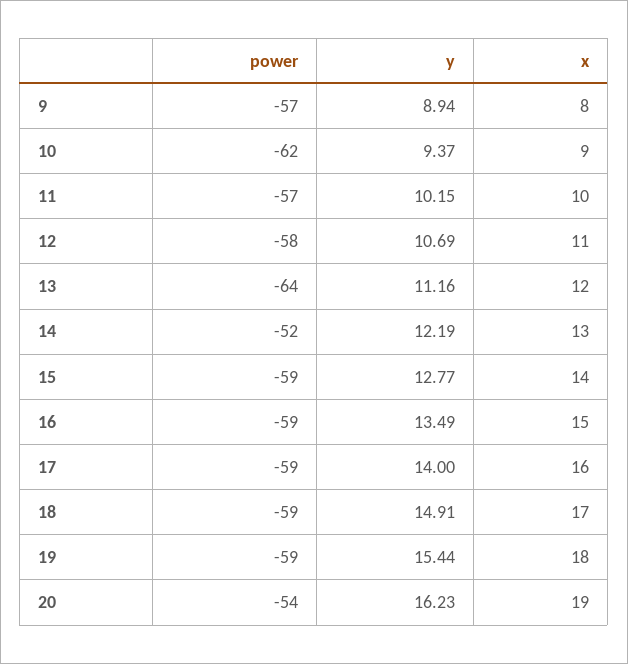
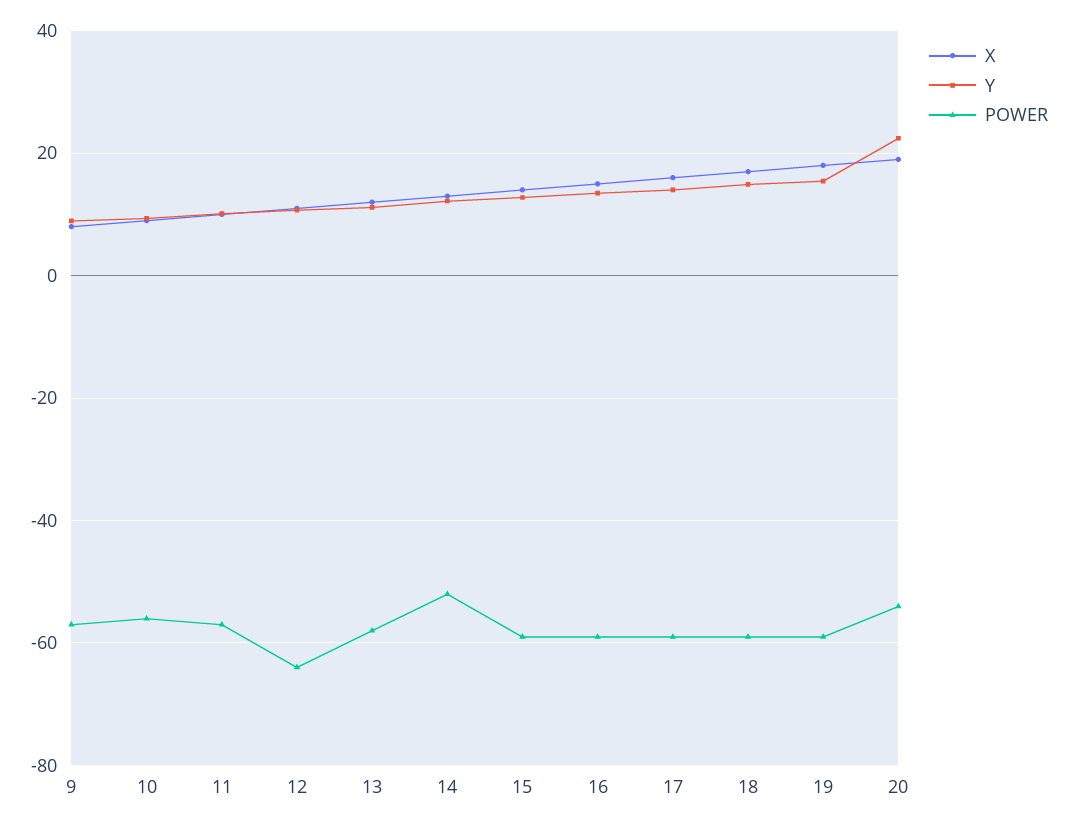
  {
    "power": {
      "9": -57,
-     "10": -62,
+     "10": -56,
      "11": -57,
-     "12": -58,
+     "12": -64,
-     "13": -64,
+     "13": -58,
      "14": -52,
      "15": -59,
      "16": -59,
      "17": -59,
      "18": -59,
      "19": -59,
      "20": -54
    },
    "y": {
      "9": 8.94,
      "10": 9.37,
      "11": 10.15,
      "12": 10.69,
      "13": 11.16,
      "14": 12.19,
      "15": 12.77,
      "16": 13.49,
      "17": 14,
      "18": 14.91,
      "19": 15.44,
-     "20": 16.23
+     "20": 22
    },
    "x": {
      "9": 8,
      "10": 9,
      "11": 10,
      "12": 11,
      "13": 12,
      "14": 13,
      "15": 14,
      "16": 15,
      "17": 16,
      "18": 17,
      "19": 18,
      "20": 19
    }
  }

